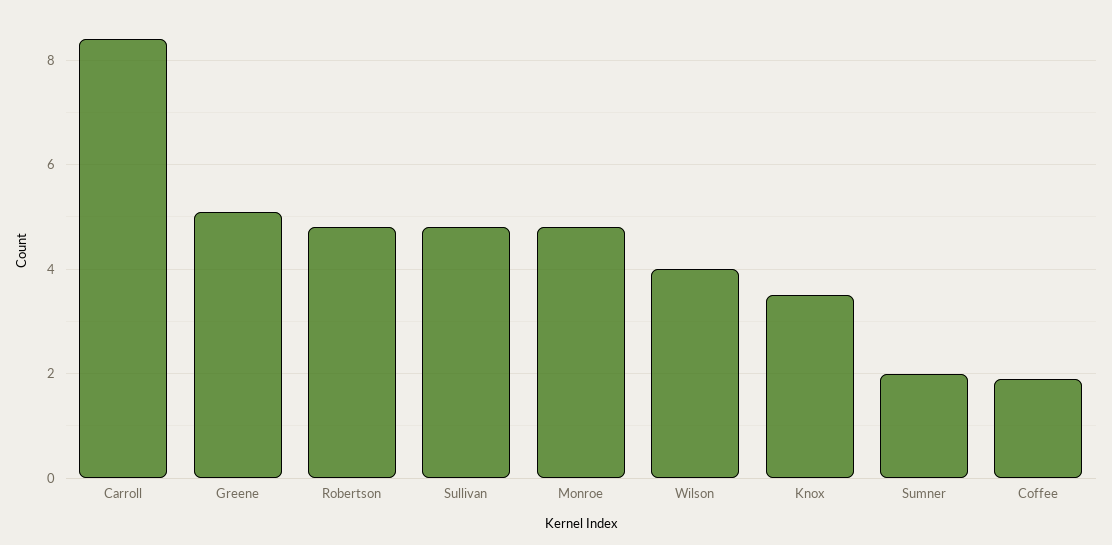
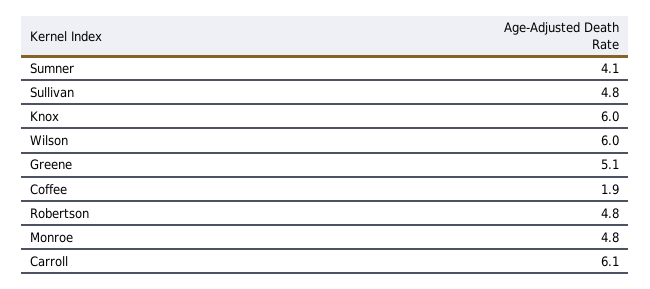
  {
-   "Carroll": 8.5,
+   "Carroll": 6.1,
    "Greene": 5.1,
    "Robertson": 4.8,
    "Sullivan": 4.8,
    "Monroe": 4.8,
-   "Wilson": 4,
+   "Wilson": 6,
-   "Knox": 3.5,
+   "Knox": 6,
-   "Sumner": 2,
+   "Sumner": 4.1,
    "Coffee": 1.9
  }

